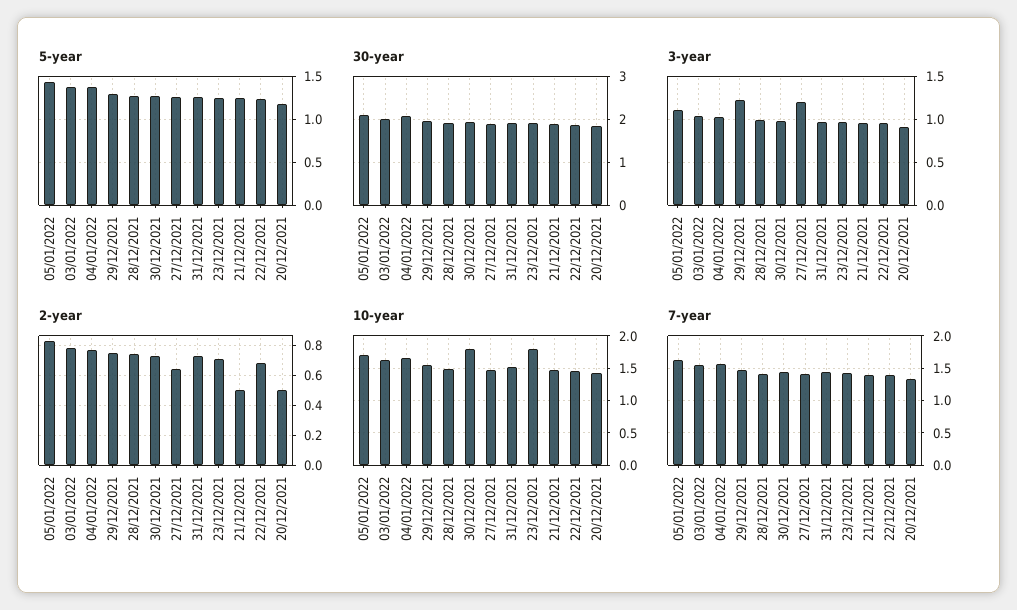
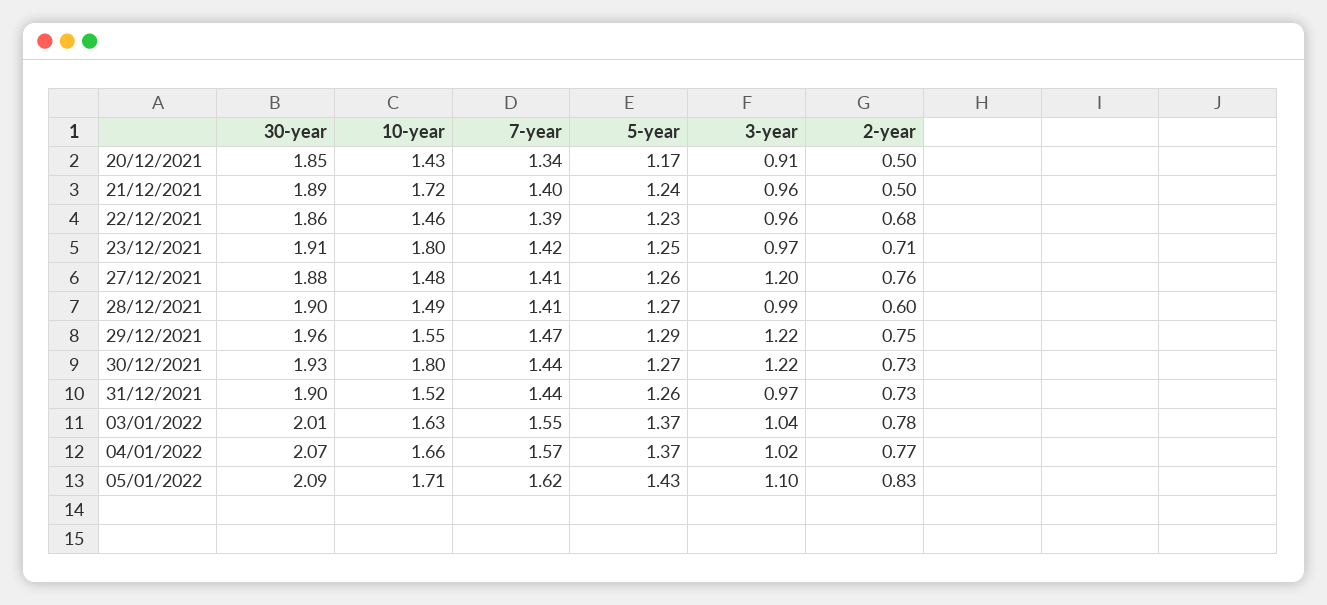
  {
    "5-year": {
      "05/01/2022": 1.43,
      "03/01/2022": 1.37,
      "04/01/2022": 1.37,
      "29/12/2021": 1.29,
      "28/12/2021": 1.27,
      "30/12/2021": 1.27,
      "27/12/2021": 1.26,
      "31/12/2021": 1.26,
      "23/12/2021": 1.25,
      "21/12/2021": 1.24,
      "22/12/2021": 1.23,
      "20/12/2021": 1.17
    },
    "30-year": {
      "05/01/2022": 2.09,
      "03/01/2022": 2.01,
      "04/01/2022": 2.07,
      "29/12/2021": 1.96,
      "28/12/2021": 1.9,
      "30/12/2021": 1.93,
      "27/12/2021": 1.88,
      "31/12/2021": 1.9,
      "23/12/2021": 1.91,
      "21/12/2021": 1.89,
      "22/12/2021": 1.86,
      "20/12/2021": 1.85
    },
    "3-year": {
      "05/01/2022": 1.1,
      "03/01/2022": 1.04,
      "04/01/2022": 1.02,
      "29/12/2021": 1.22,
      "28/12/2021": 0.99,
-     "30/12/2021": 1,
+     "30/12/2021": 1.22,
      "27/12/2021": 1.2,
      "31/12/2021": 0.97,
      "23/12/2021": 0.97,
      "21/12/2021": 0.96,
      "22/12/2021": 0.96,
      "20/12/2021": 0.91
    },
    "2-year": {
      "05/01/2022": 0.83,
      "03/01/2022": 0.78,
      "04/01/2022": 0.77,
      "29/12/2021": 0.75,
-     "28/12/2021": 0.75,
+     "28/12/2021": 0.6,
      "30/12/2021": 0.73,
-     "27/12/2021": 0.65,
+     "27/12/2021": 0.76,
      "31/12/2021": 0.73,
      "23/12/2021": 0.71,
      "21/12/2021": 0.5,
      "22/12/2021": 0.68,
      "20/12/2021": 0.5
    },
    "10-year": {
      "05/01/2022": 1.71,
      "03/01/2022": 1.63,
      "04/01/2022": 1.66,
      "29/12/2021": 1.55,
      "28/12/2021": 1.49,
      "30/12/2021": 1.8,
      "27/12/2021": 1.48,
      "31/12/2021": 1.52,
      "23/12/2021": 1.8,
-     "21/12/2021": 1.5,
+     "21/12/2021": 1.72,
      "22/12/2021": 1.46,
      "20/12/2021": 1.43
    },
    "7-year": {
      "05/01/2022": 1.62,
      "03/01/2022": 1.55,
      "04/01/2022": 1.57,
      "29/12/2021": 1.47,
      "28/12/2021": 1.41,
      "30/12/2021": 1.44,
      "27/12/2021": 1.41,
      "31/12/2021": 1.44,
      "23/12/2021": 1.42,
      "21/12/2021": 1.4,
      "22/12/2021": 1.39,
      "20/12/2021": 1.34
    }
  }

